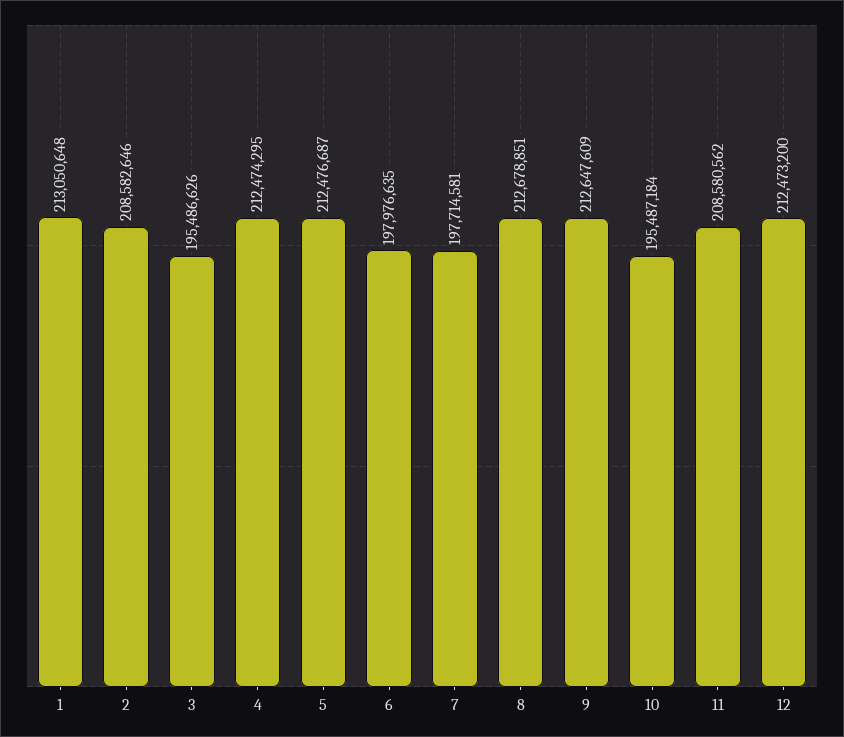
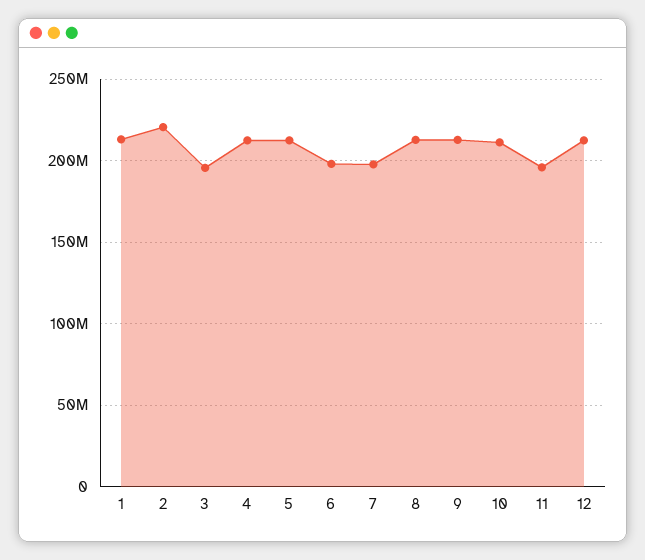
  {
    "1": 213050648,
-   "2": 208582646,
+   "2": 220000000,
    "3": 195486626,
    "4": 212474295,
    "5": 212476687,
    "6": 197976635,
    "7": 197714581,
    "8": 212678851,
    "9": 212647609,
-   "10": 195487184,
+   "10": 210000000,
-   "11": 208580562,
+   "11": 195000000,
    "12": 212473200
  }

